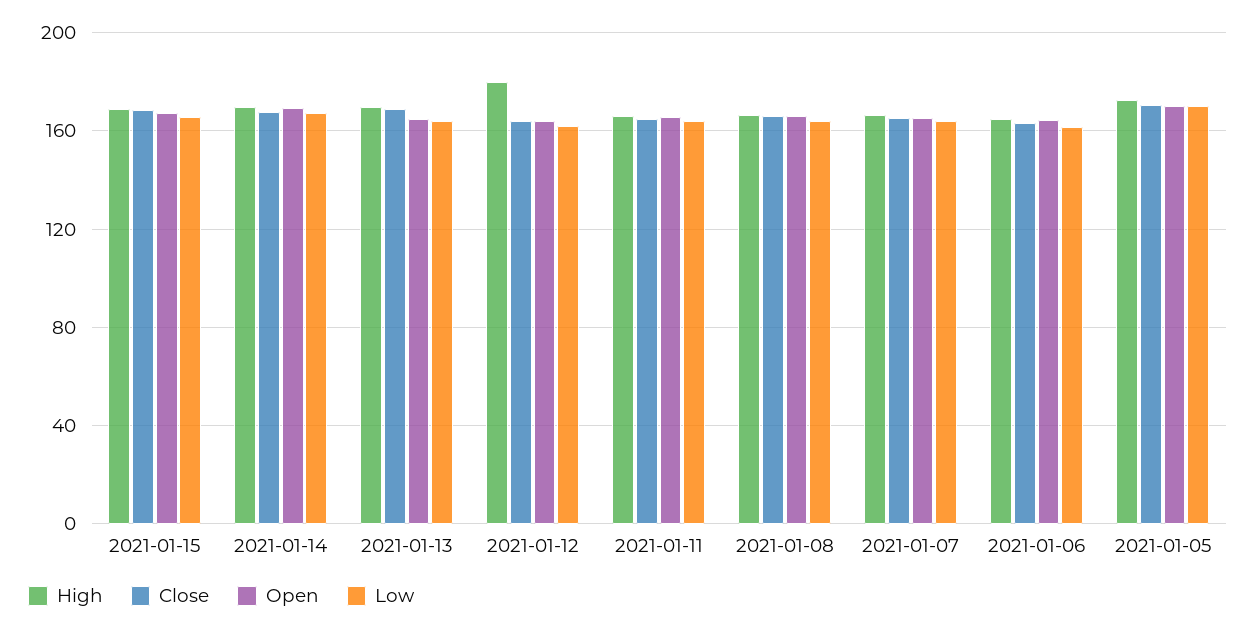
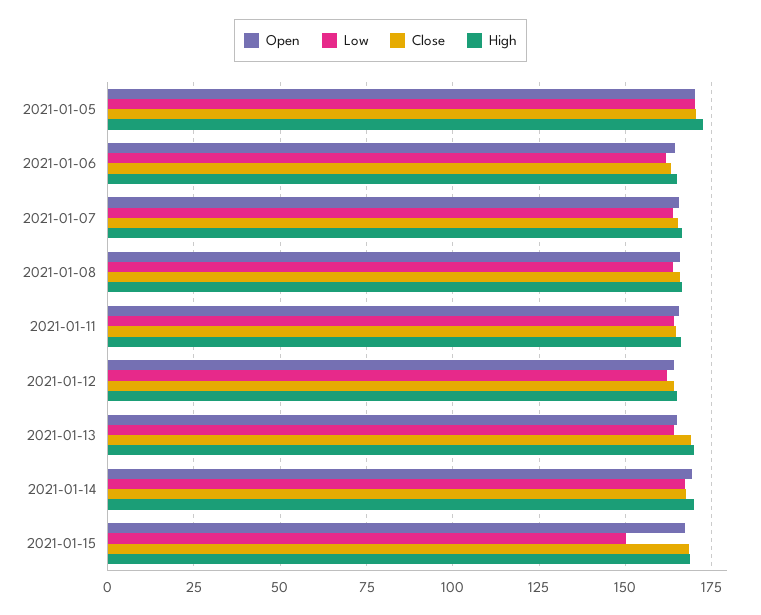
  {
    "High": {
      "2021-01-15": 167.5,
      "2021-01-14": 170,
      "2021-01-13": 170,
-     "2021-01-12": 180,
+     "2021-01-12": 165,
      "2021-01-11": 165,
      "2021-01-08": 167.5,
      "2021-01-07": 167.5,
      "2021-01-06": 165,
      "2021-01-05": 172.5
    },
    "Close": {
      "2021-01-15": 167.5,
      "2021-01-14": 167.5,
      "2021-01-13": 170,
      "2021-01-12": 165,
      "2021-01-11": 165,
      "2021-01-08": 165,
      "2021-01-07": 165,
      "2021-01-06": 162.5,
      "2021-01-05": 170
    },
    "Open": {
      "2021-01-15": 167.5,
      "2021-01-14": 170,
      "2021-01-13": 165,
      "2021-01-12": 165,
      "2021-01-11": 165,
      "2021-01-08": 165,
      "2021-01-07": 165,
      "2021-01-06": 165,
      "2021-01-05": 170
    },
    "Low": {
-     "2021-01-15": 165,
+     "2021-01-15": 150,
      "2021-01-14": 167.5,
      "2021-01-13": 165,
      "2021-01-12": 162.5,
      "2021-01-11": 165,
      "2021-01-08": 165,
      "2021-01-07": 165,
      "2021-01-06": 162.5,
      "2021-01-05": 170
    }
  }

